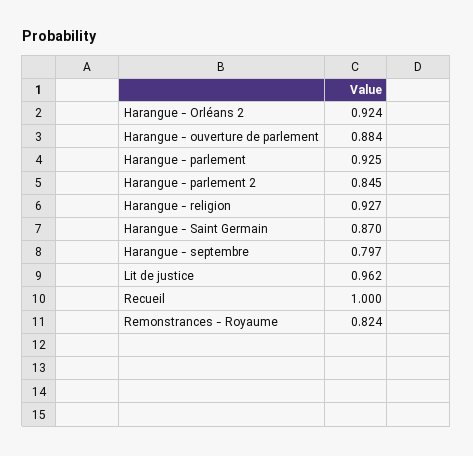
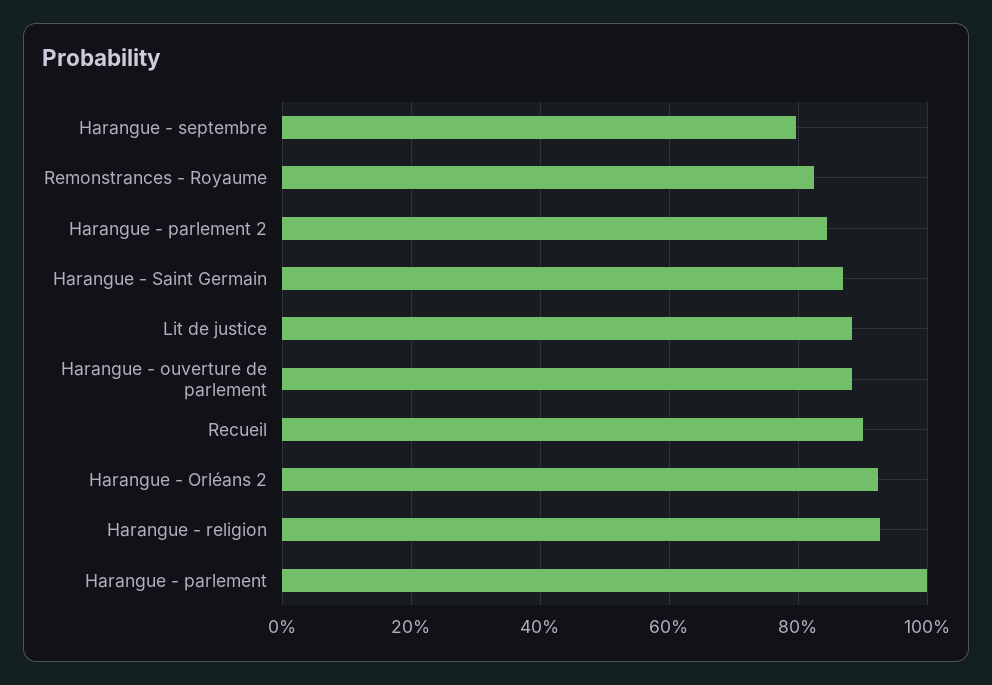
  {
    "Harangue - Orléans 2": 0.924,
    "Harangue - ouverture de parlement": 0.884,
-   "Harangue - parlement": 0.925,
+   "Harangue - parlement": 1,
    "Harangue - parlement 2": 0.845,
    "Harangue - religion": 0.927,
    "Harangue - Saint Germain": 0.87,
    "Harangue - septembre": 0.797,
-   "Lit de justice": 0.962,
+   "Lit de justice": 0.88,
-   "Recueil": 1,
+   "Recueil": 0.9,
    "Remonstrances - Royaume": 0.824
  }

